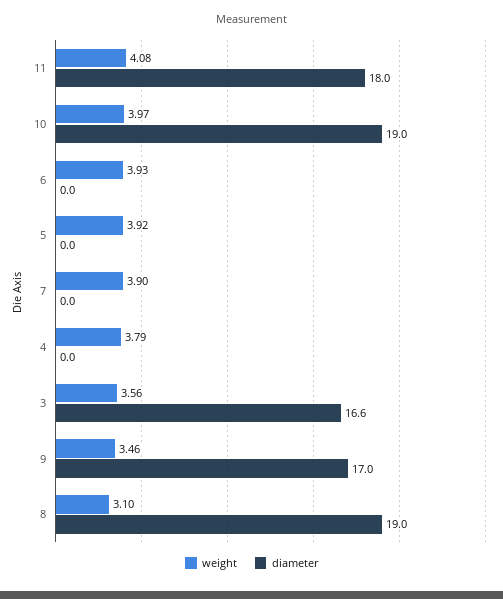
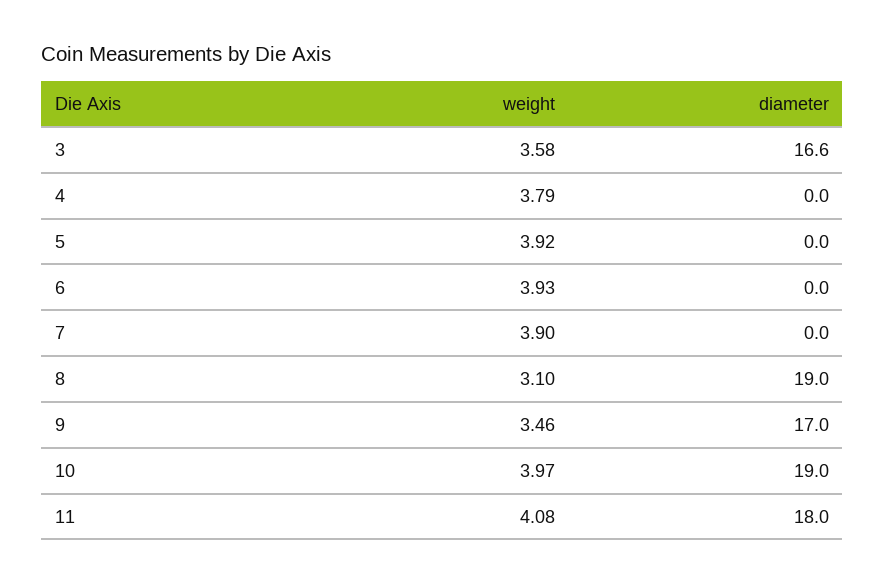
  {
    "weight": {
      "11": 4.08,
      "10": 3.97,
      "6": 3.93,
      "5": 3.92,
      "7": 3.9,
      "4": 3.79,
-     "3": 3.56,
+     "3": 3.58,
      "9": 3.46,
      "8": 3.1
    },
    "diameter": {
      "11": 18,
      "10": 19,
      "6": 0,
      "5": 0,
      "7": 0,
      "4": 0,
      "3": 16.6,
      "9": 17,
      "8": 19
    }
  }

